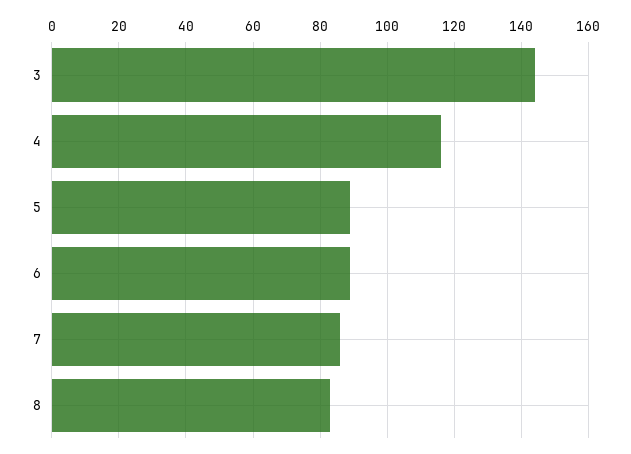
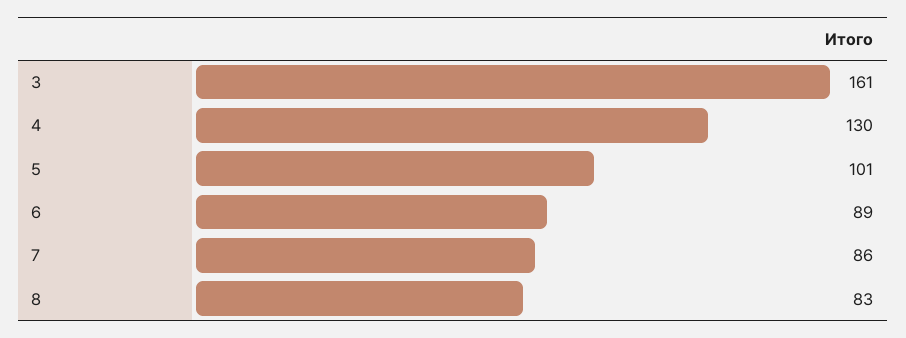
  {
-   "3": 145,
+   "3": 161,
-   "4": 115,
+   "4": 130,
-   "5": 90,
+   "5": 101,
    "6": 89,
    "7": 86,
    "8": 83
  }

